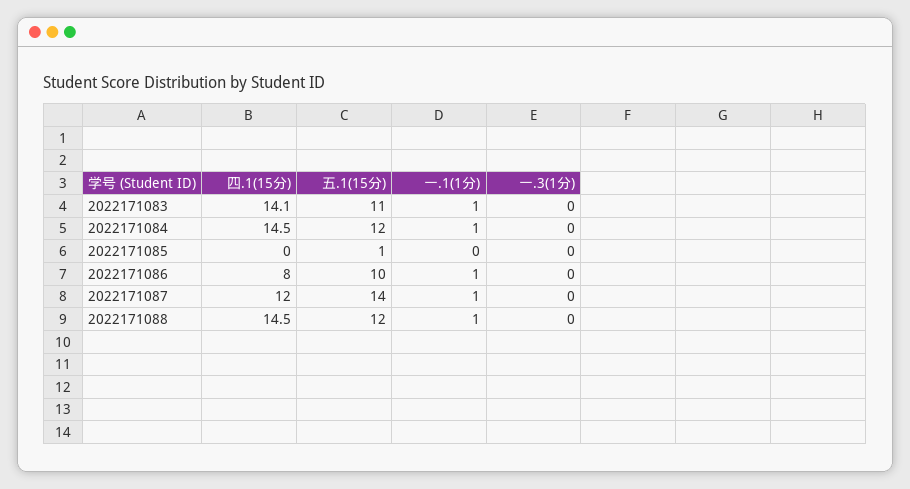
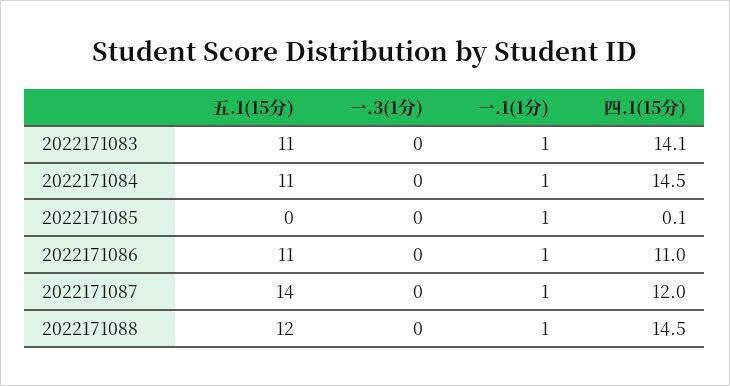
  {
    "四.1(15分)": {
      "2022171083": 14.1,
      "2022171084": 14.5,
-     "2022171085": 0,
+     "2022171085": 0.1,
-     "2022171086": 8,
+     "2022171086": 11,
      "2022171087": 12,
      "2022171088": 14.5
    },
    "五.1(15分)": {
      "2022171083": 11,
-     "2022171084": 12,
+     "2022171084": 11,
-     "2022171085": 1,
+     "2022171085": 0,
-     "2022171086": 10,
+     "2022171086": 11,
      "2022171087": 14,
      "2022171088": 12
    },
    "一.1(1分)": {
      "2022171083": 1,
      "2022171084": 1,
-     "2022171085": 0,
+     "2022171085": 1,
      "2022171086": 1,
      "2022171087": 1,
      "2022171088": 1
    },
    "一.3(1分)": {
      "2022171083": 0,
      "2022171084": 0,
      "2022171085": 0,
      "2022171086": 0,
      "2022171087": 0,
      "2022171088": 0
    }
  }

